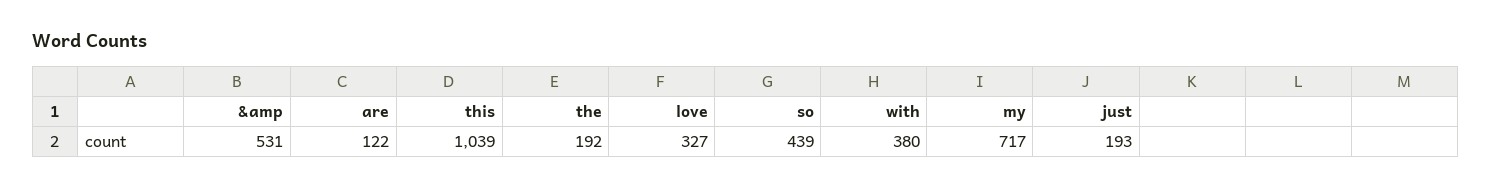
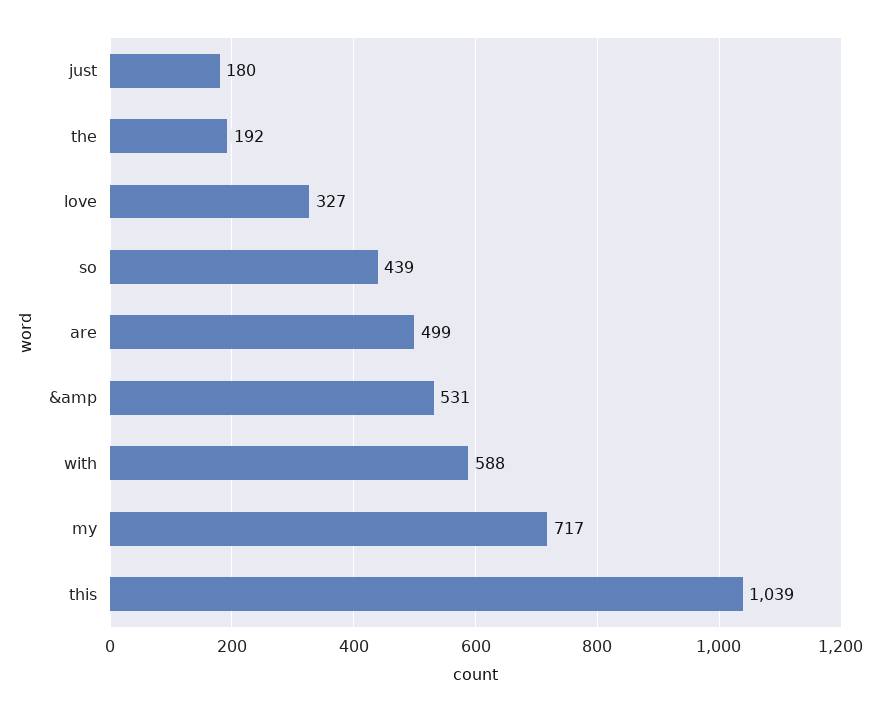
  {
    "&amp": 531,
-   "are": 122,
+   "are": 499,
    "this": 1039,
    "the": 192,
    "love": 327,
    "so": 439,
-   "with": 380,
+   "with": 588,
    "my": 717,
-   "just": 193
+   "just": 180
  }

